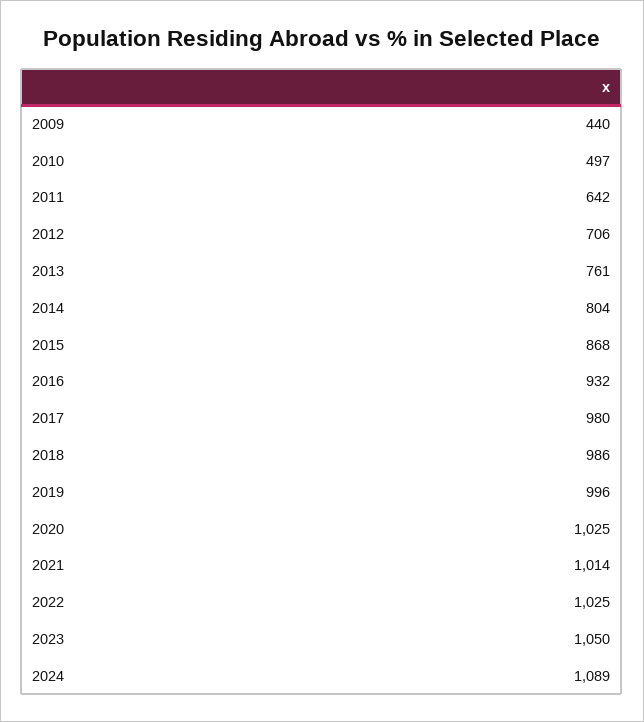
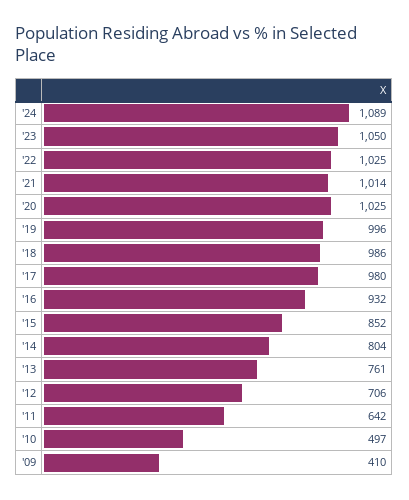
  {
-   "2009": 440,
+   "2009": 410,
    "2010": 497,
    "2011": 642,
    "2012": 706,
    "2013": 761,
    "2014": 804,
-   "2015": 868,
+   "2015": 852,
    "2016": 932,
    "2017": 980,
    "2018": 986,
    "2019": 996,
    "2020": 1025,
    "2021": 1014,
    "2022": 1025,
    "2023": 1050,
    "2024": 1089
  }

